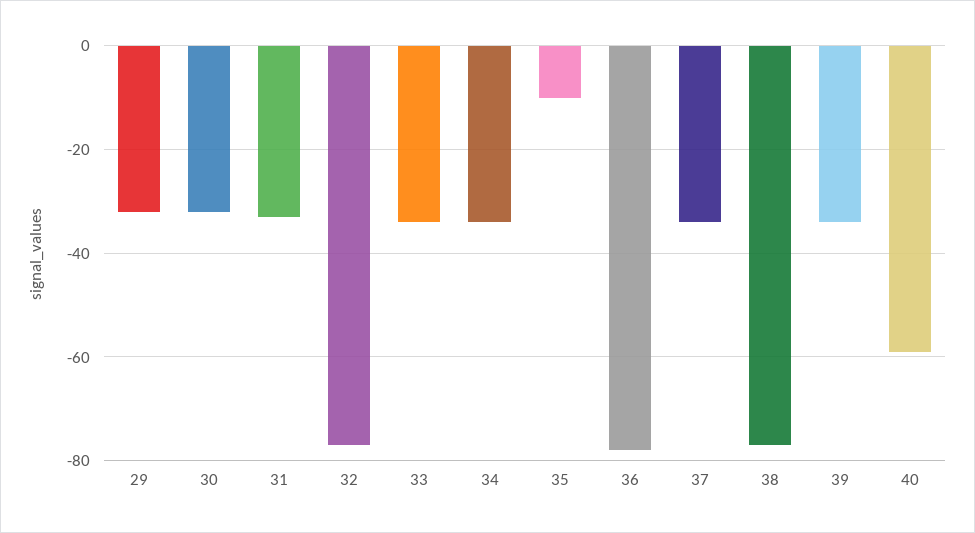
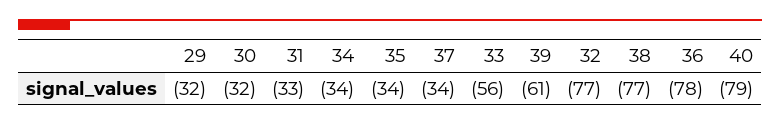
  {
    "29": -32,
    "30": -32,
    "31": -33,
    "32": -77,
-   "33": -35,
+   "33": -56,
    "34": -34,
-   "35": -10,
+   "35": -34,
    "36": -78,
    "37": -34,
    "38": -77,
-   "39": -35,
+   "39": -61,
-   "40": -60
+   "40": -79
  }

